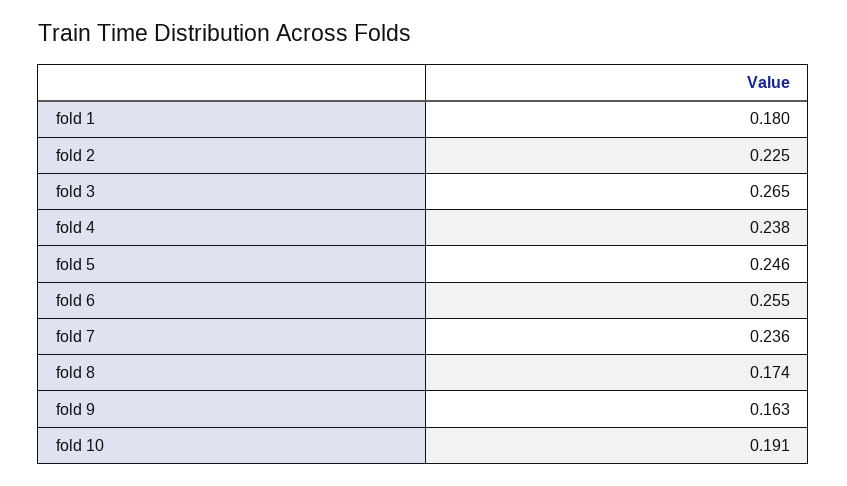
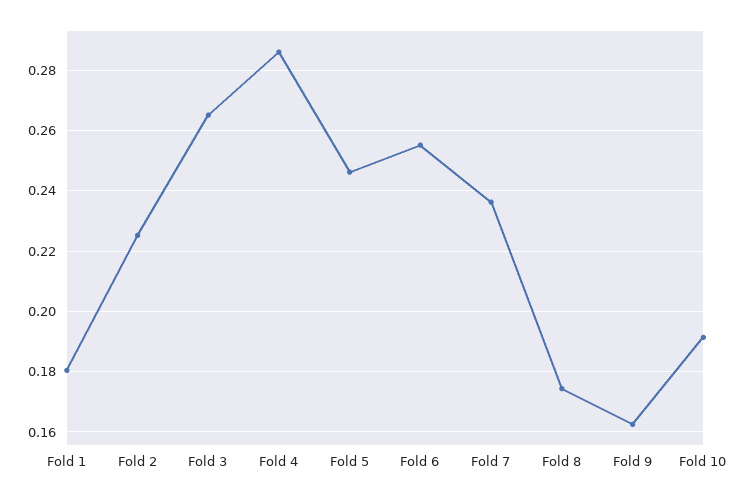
  {
    "fold 1": 0.18,
    "fold 2": 0.225,
    "fold 3": 0.265,
-   "fold 4": 0.238,
+   "fold 4": 0.286,
    "fold 5": 0.246,
    "fold 6": 0.255,
    "fold 7": 0.236,
    "fold 8": 0.174,
    "fold 9": 0.163,
    "fold 10": 0.191
  }

